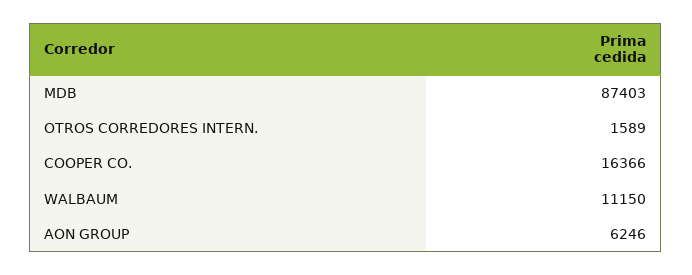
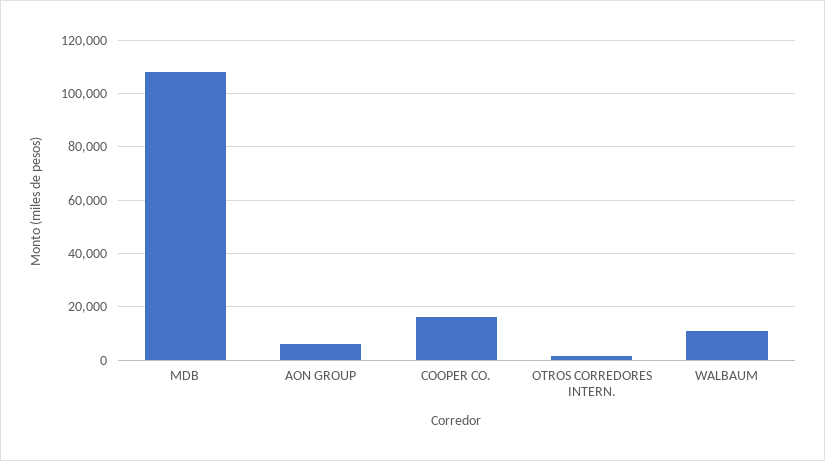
  {
-   "MDB": 87403,
+   "MDB": 107500,
    "OTROS CORREDORES INTERN.": 1589,
    "COOPER CO.": 16366,
    "WALBAUM": 11150,
    "AON GROUP": 6246
  }

